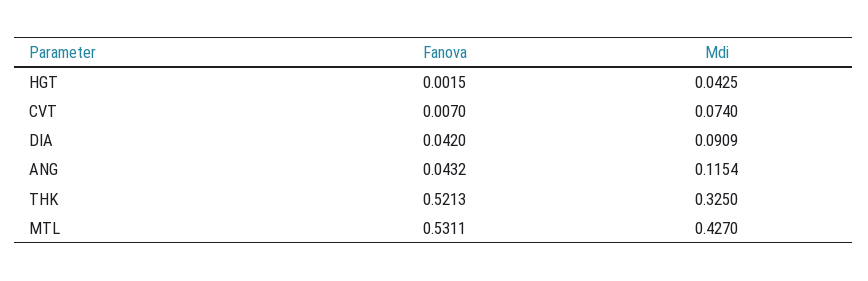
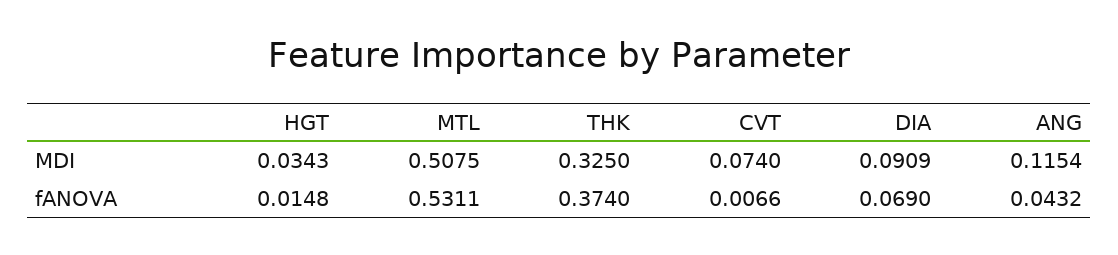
  {
    "Fanova": {
-     "HGT": 0.0015,
+     "HGT": 0.0148,
-     "CVT": 0.007,
+     "CVT": 0.0066,
-     "DIA": 0.042,
+     "DIA": 0.069,
      "ANG": 0.0432,
-     "THK": 0.5213,
+     "THK": 0.374,
      "MTL": 0.5311
    },
    "Mdi": {
-     "HGT": 0.0425,
+     "HGT": 0.0343,
      "CVT": 0.074,
      "DIA": 0.0909,
      "ANG": 0.1154,
      "THK": 0.325,
-     "MTL": 0.427
+     "MTL": 0.5075
    }
  }

